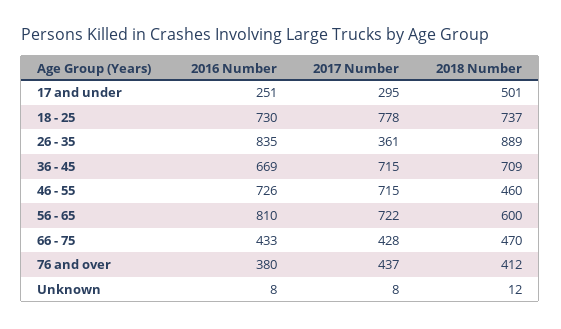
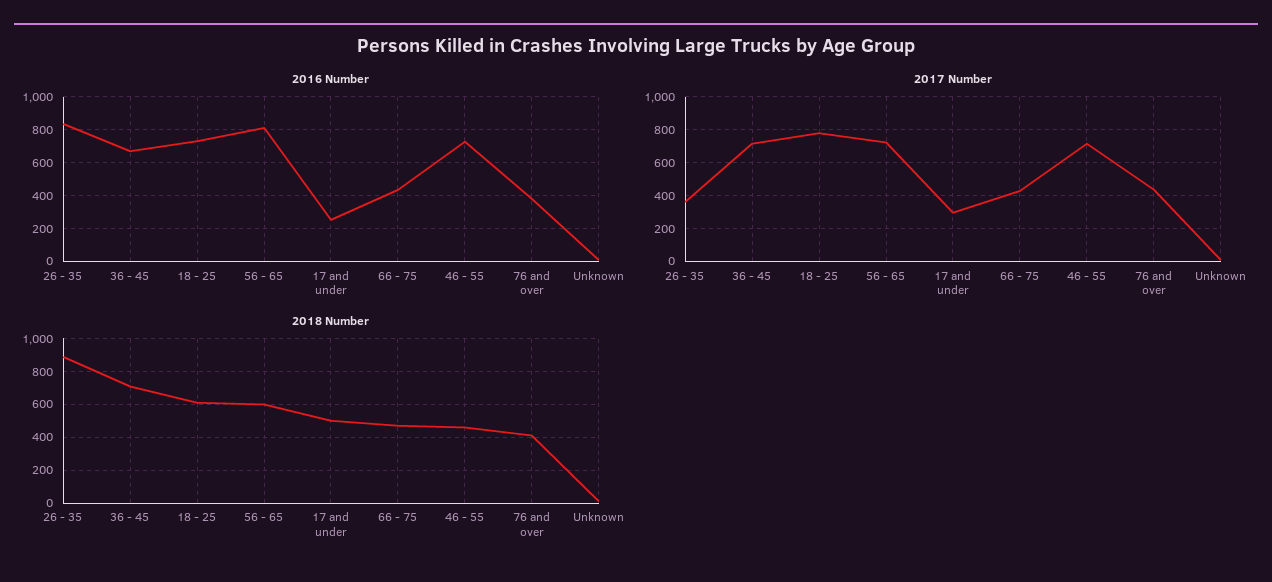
  {
    "2016 Number": {
      "17 and under": 251,
      "18 - 25": 730,
      "26 - 35": 835,
      "36 - 45": 669,
      "46 - 55": 726,
      "56 - 65": 810,
      "66 - 75": 433,
      "76 and over": 380,
      "Unknown": 8
    },
    "2017 Number": {
      "17 and under": 295,
      "18 - 25": 778,
      "26 - 35": 361,
      "36 - 45": 715,
      "46 - 55": 715,
      "56 - 65": 722,
      "66 - 75": 428,
      "76 and over": 437,
      "Unknown": 8
    },
    "2018 Number": {
      "17 and under": 501,
-     "18 - 25": 737,
+     "18 - 25": 600,
      "26 - 35": 889,
      "36 - 45": 709,
      "46 - 55": 460,
      "56 - 65": 600,
      "66 - 75": 470,
      "76 and over": 412,
      "Unknown": 12
    }
  }

